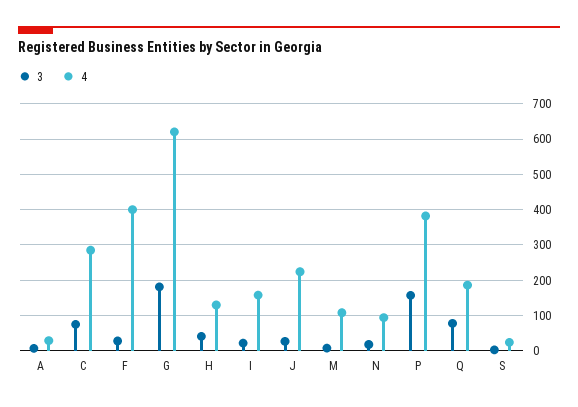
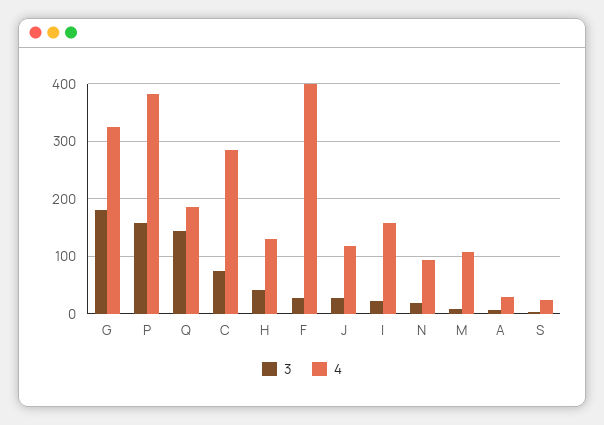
  {
    "3": {
      "A": 0,
      "C": 80,
      "F": 20,
      "G": 180,
      "H": 40,
      "I": 20,
      "J": 20,
      "M": 0,
      "N": 20,
      "P": 160,
-     "Q": 80,
+     "Q": 140,
      "S": 0
    },
    "4": {
      "A": 20,
      "C": 280,
      "F": 400,
-     "G": 620,
+     "G": 320,
      "H": 140,
      "I": 160,
-     "J": 220,
+     "J": 120,
      "M": 100,
      "N": 100,
      "P": 380,
      "Q": 180,
      "S": 20
    }
  }

